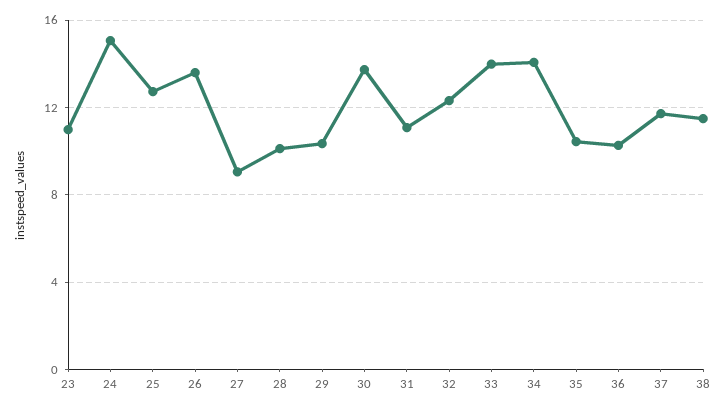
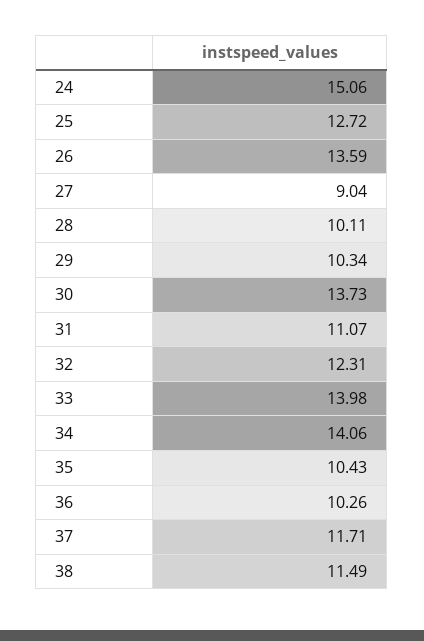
  {
-   "23": 11,
    "24": 15.06,
    "25": 12.72,
    "26": 13.59,
    "27": 9.04,
    "28": 10.11,
    "29": 10.34,
    "30": 13.73,
    "31": 11.07,
    "32": 12.31,
    "33": 13.98,
    "34": 14.06,
    "35": 10.43,
    "36": 10.26,
    "37": 11.71,
    "38": 11.49
  }

